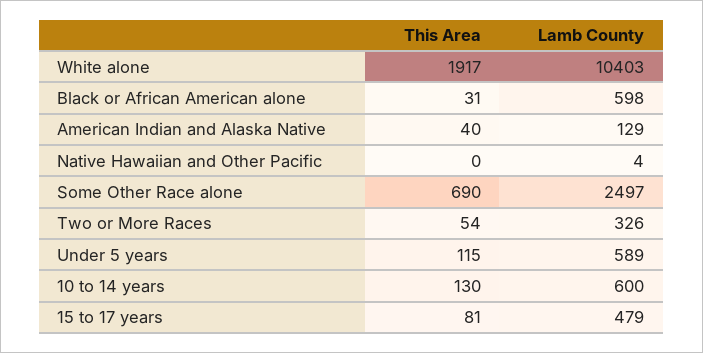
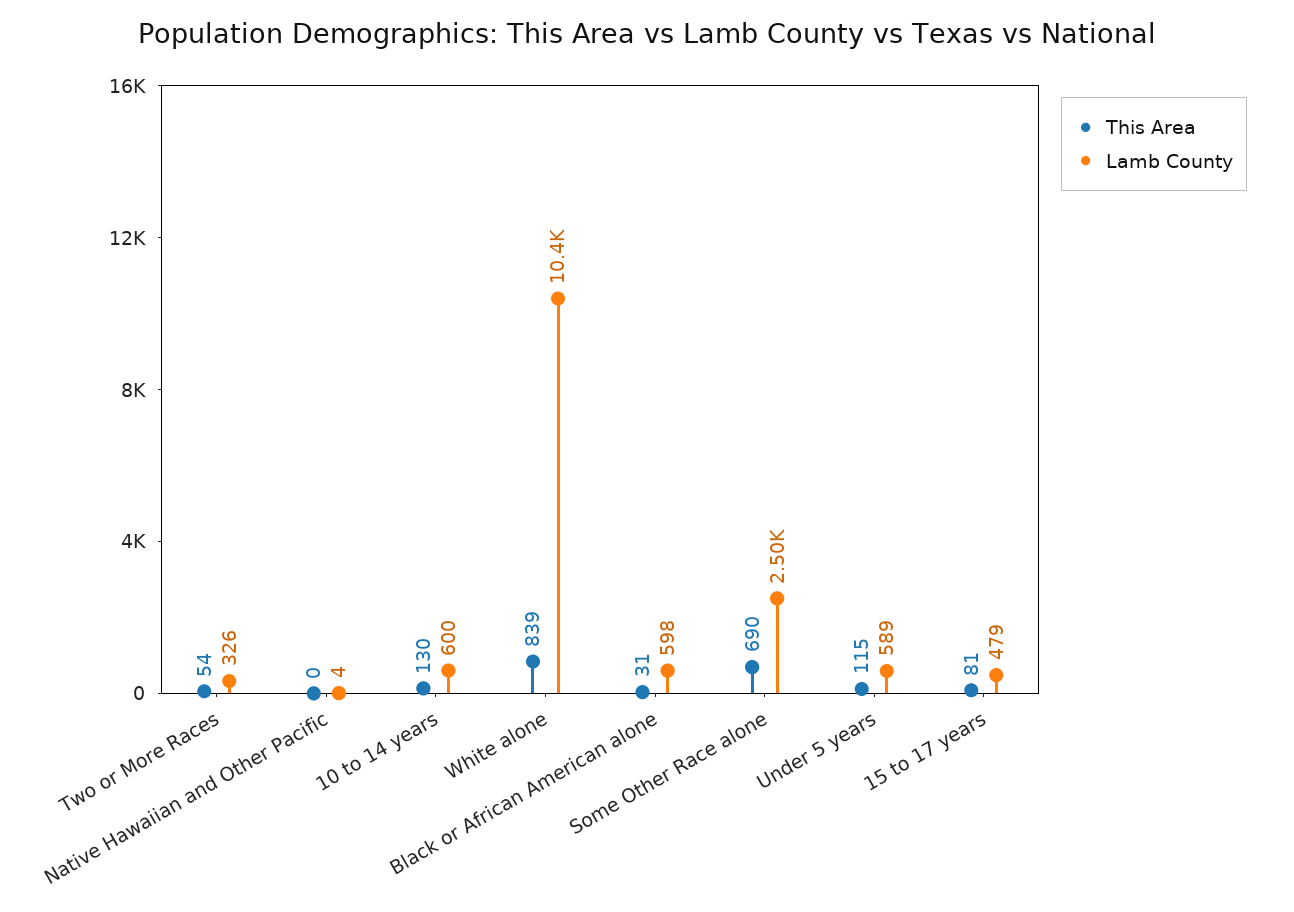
  {
    "This Area": {
-     "White alone": 1917,
+     "White alone": 839,
      "Black or African American alone": 31,
-     "American Indian and Alaska Native": 40,
      "Native Hawaiian and Other Pacific": 0,
      "Some Other Race alone": 690,
      "Two or More Races": 54,
      "Under 5 years": 115,
      "10 to 14 years": 130,
      "15 to 17 years": 81
    },
    "Lamb County": {
      "White alone": 10403,
      "Black or African American alone": 598,
-     "American Indian and Alaska Native": 129,
      "Native Hawaiian and Other Pacific": 4,
      "Some Other Race alone": 2497,
      "Two or More Races": 326,
      "Under 5 years": 589,
      "10 to 14 years": 600,
      "15 to 17 years": 479
    }
  }

